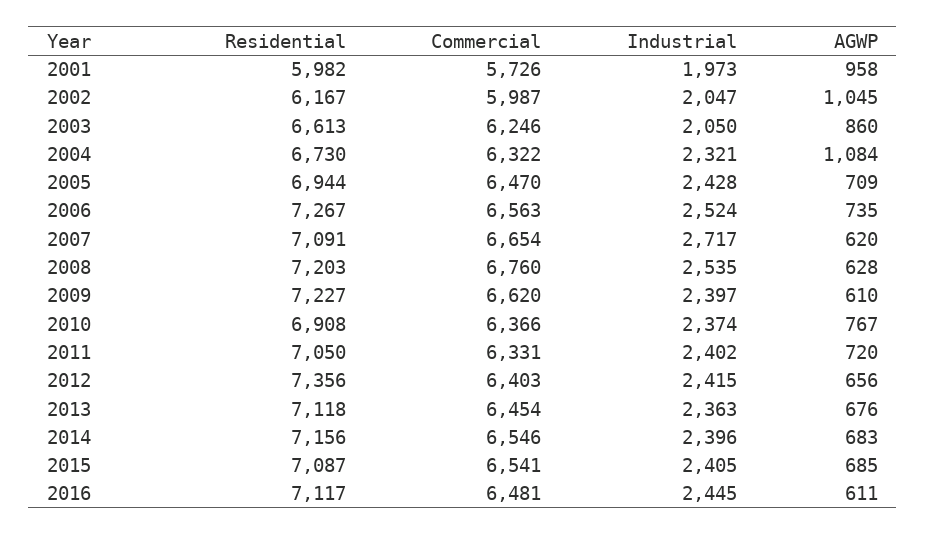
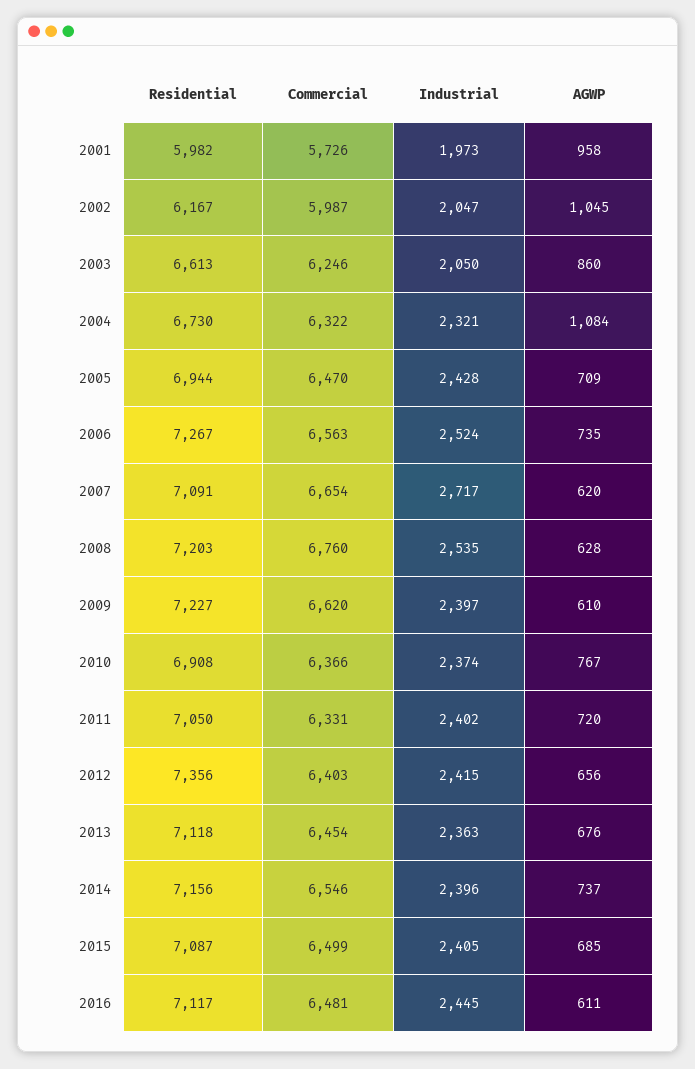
  {
    "Residential": {
      "2001": 5982,
      "2002": 6167,
      "2003": 6613,
      "2004": 6730,
      "2005": 6944,
      "2006": 7267,
      "2007": 7091,
      "2008": 7203,
      "2009": 7227,
      "2010": 6908,
      "2011": 7050,
      "2012": 7356,
      "2013": 7118,
      "2014": 7156,
      "2015": 7087,
      "2016": 7117
    },
    "Commercial": {
      "2001": 5726,
      "2002": 5987,
      "2003": 6246,
      "2004": 6322,
      "2005": 6470,
      "2006": 6563,
      "2007": 6654,
      "2008": 6760,
      "2009": 6620,
      "2010": 6366,
      "2011": 6331,
      "2012": 6403,
      "2013": 6454,
      "2014": 6546,
-     "2015": 6541,
+     "2015": 6499,
      "2016": 6481
    },
    "Industrial": {
      "2001": 1973,
      "2002": 2047,
      "2003": 2050,
      "2004": 2321,
      "2005": 2428,
      "2006": 2524,
      "2007": 2717,
      "2008": 2535,
      "2009": 2397,
      "2010": 2374,
      "2011": 2402,
      "2012": 2415,
      "2013": 2363,
      "2014": 2396,
      "2015": 2405,
      "2016": 2445
    },
    "AGWP": {
      "2001": 958,
      "2002": 1045,
      "2003": 860,
      "2004": 1084,
      "2005": 709,
      "2006": 735,
      "2007": 620,
      "2008": 628,
      "2009": 610,
      "2010": 767,
      "2011": 720,
      "2012": 656,
      "2013": 676,
-     "2014": 683,
+     "2014": 737,
      "2015": 685,
      "2016": 611
    }
  }

